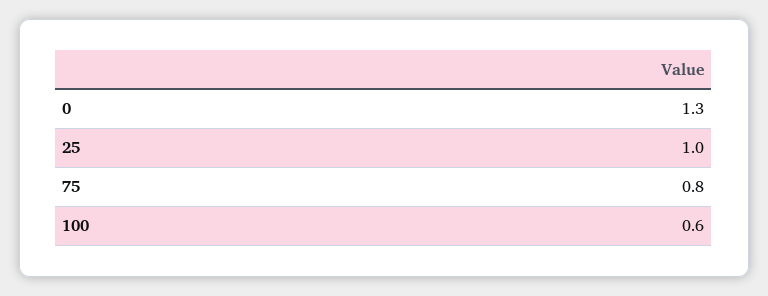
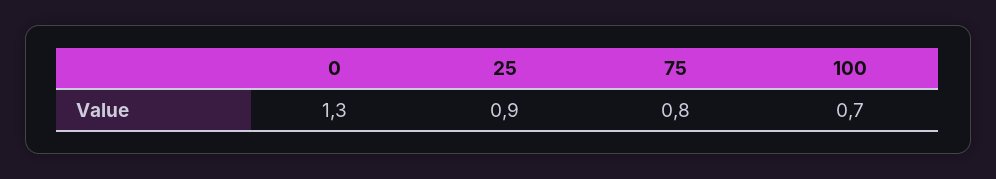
  {
    "0": 1.3,
-   "25": 1,
+   "25": 0.9,
    "75": 0.8,
-   "100": 0.6
+   "100": 0.7
  }

